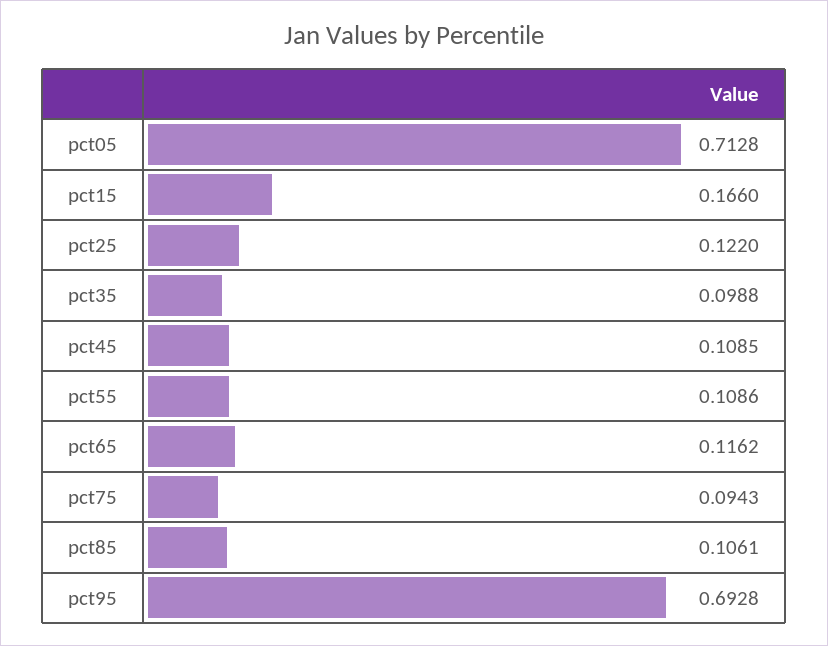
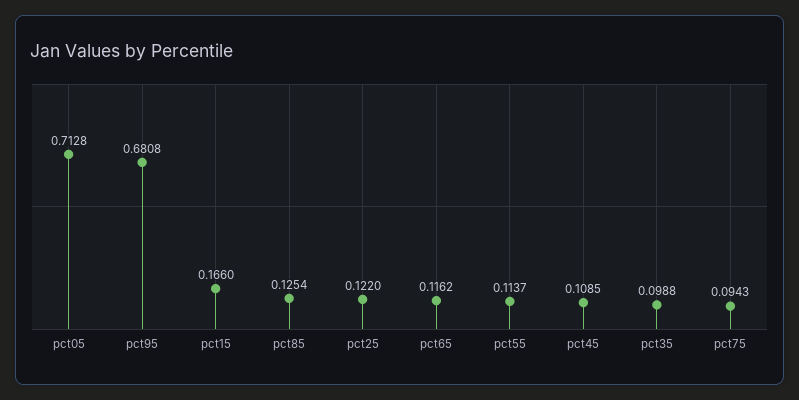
  {
    "pct05": 0.7128,
    "pct15": 0.166,
    "pct25": 0.122,
    "pct35": 0.0988,
    "pct45": 0.1085,
-   "pct55": 0.1086,
+   "pct55": 0.1137,
    "pct65": 0.1162,
    "pct75": 0.0943,
-   "pct85": 0.1061,
+   "pct85": 0.1254,
-   "pct95": 0.6928
+   "pct95": 0.6808
  }

